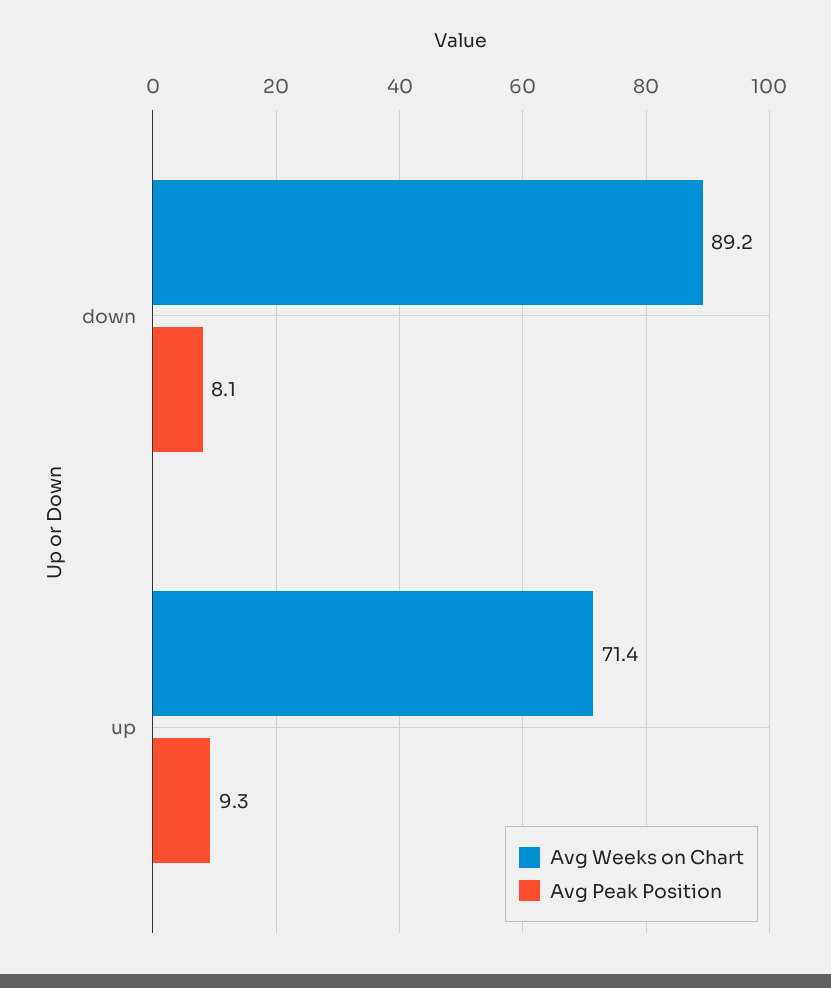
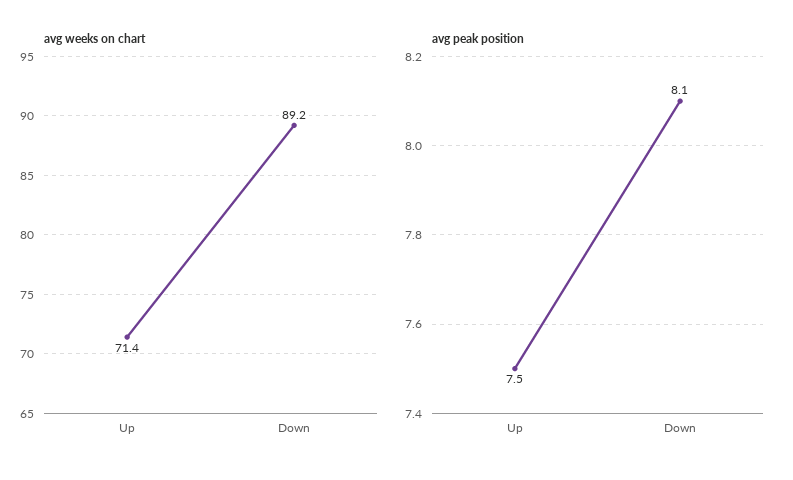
  {
    "Avg Weeks on Chart": {
      "down": 89.2,
      "up": 71.4
    },
    "Avg Peak Position": {
      "down": 8.1,
-     "up": 9.3
+     "up": 7.5
    }
  }

